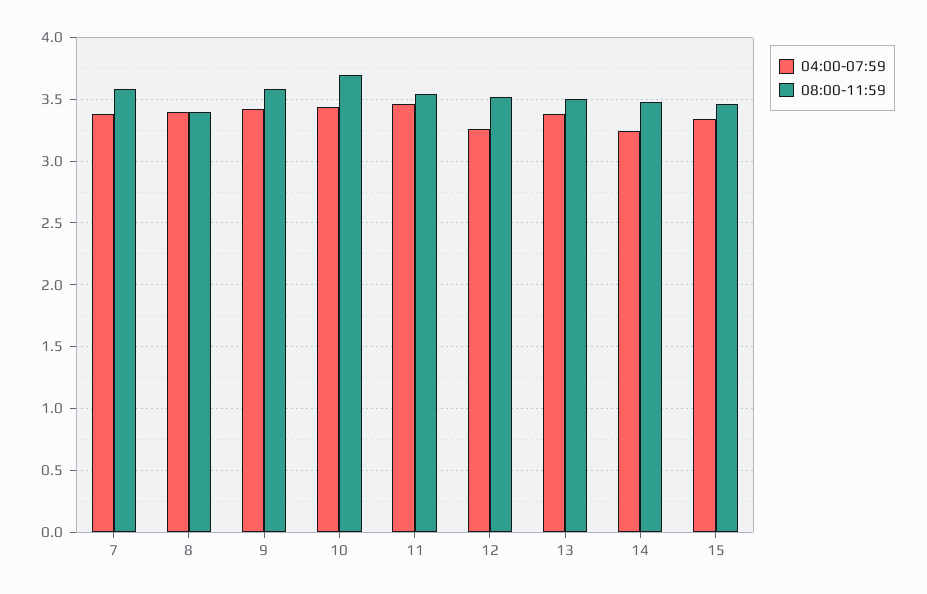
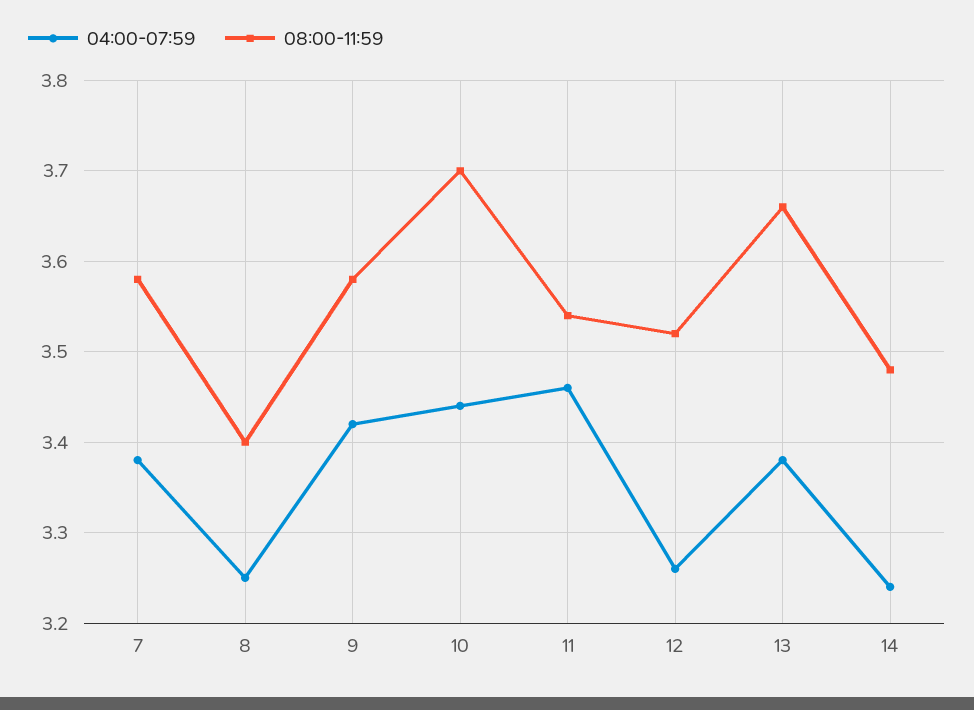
  {
    "04:00-07:59": {
      "7": 3.38,
-     "8": 3.4,
+     "8": 3.25,
      "9": 3.42,
      "10": 3.44,
      "11": 3.46,
      "12": 3.26,
      "13": 3.38,
-     "14": 3.24,
+     "14": 3.24
-     "15": 3.35
    },
    "08:00-11:59": {
      "7": 3.58,
      "8": 3.4,
      "9": 3.58,
      "10": 3.7,
      "11": 3.54,
      "12": 3.52,
-     "13": 3.5,
+     "13": 3.66,
-     "14": 3.48,
+     "14": 3.48
-     "15": 3.45
    }
  }

